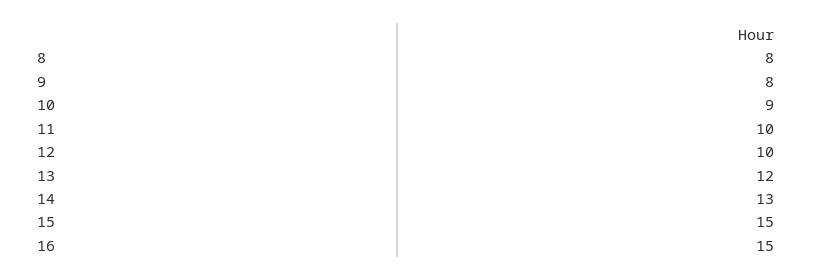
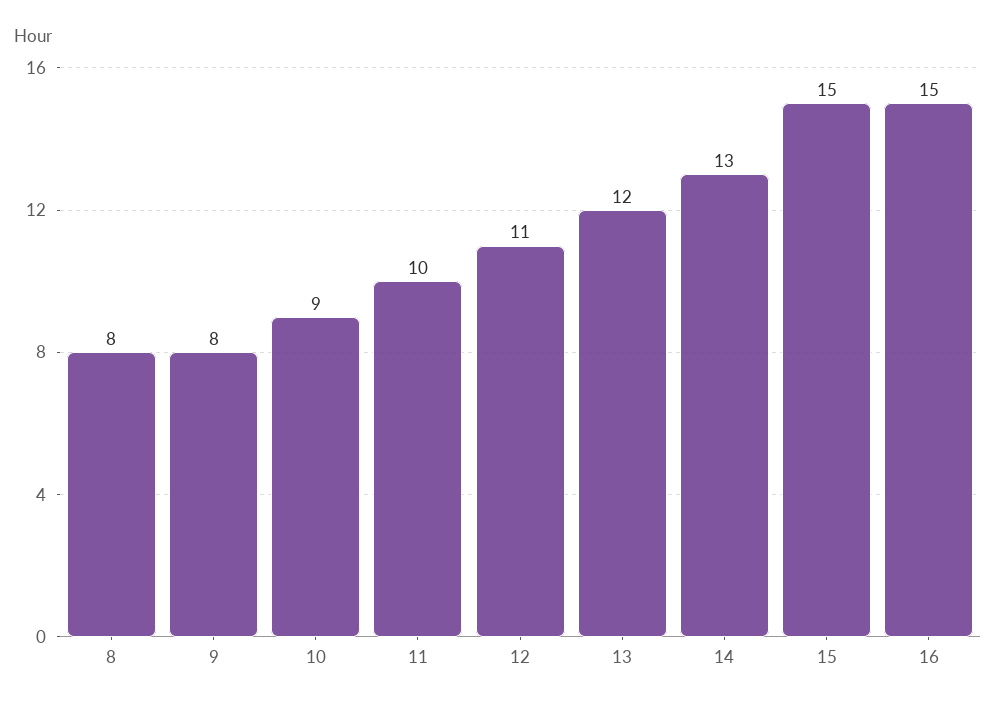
  {
    "8": 8,
    "9": 8,
    "10": 9,
    "11": 10,
-   "12": 10,
+   "12": 11,
    "13": 12,
    "14": 13,
    "15": 15,
    "16": 15
  }

